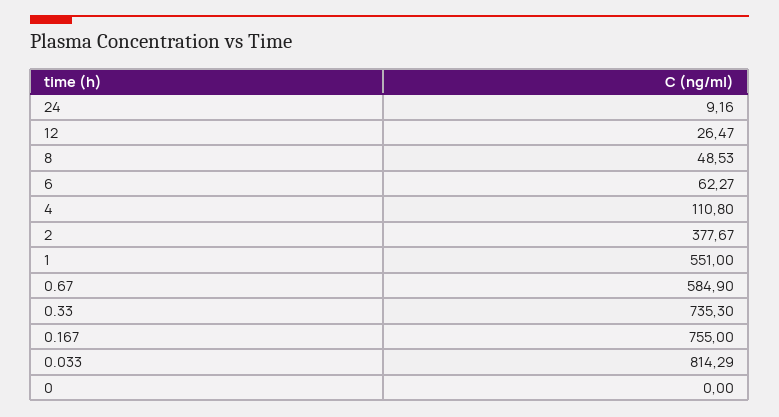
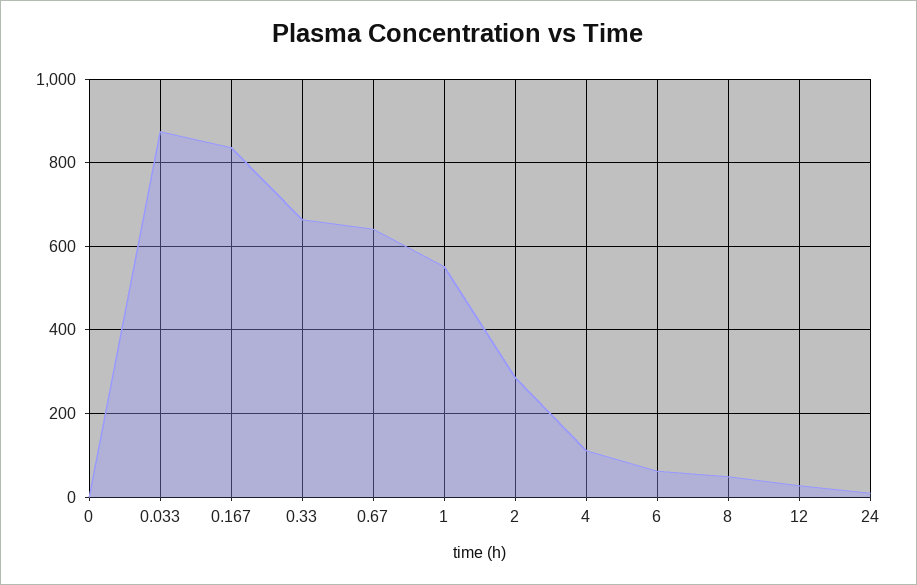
  {
    "24": 9.16,
    "12": 26.47,
    "8": 48.53,
    "6": 62.27,
    "4": 110.8,
-   "2": 377.67,
+   "2": 280,
    "1": 551,
-   "0.67": 584.9,
+   "0.67": 640,
-   "0.33": 735.3,
+   "0.33": 660,
-   "0.167": 755,
+   "0.167": 840,
-   "0.033": 814.29,
+   "0.033": 880,
    "0": 0
  }

